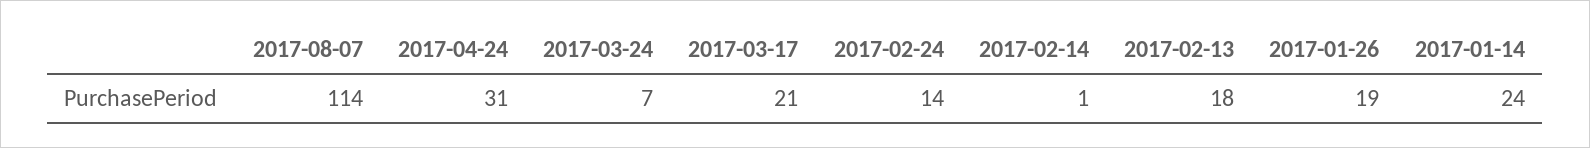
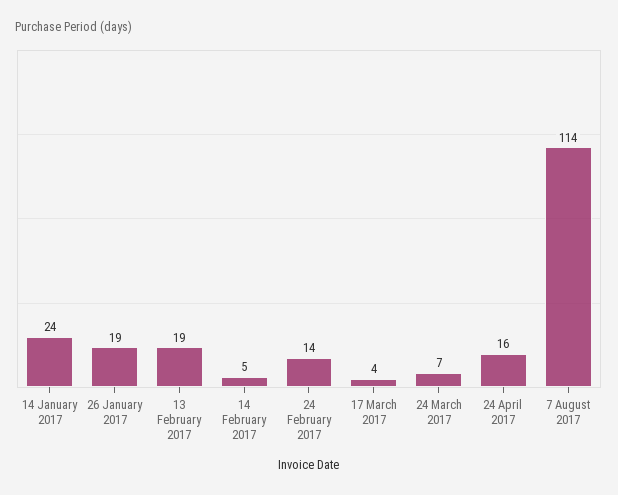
  {
    "2017-08-07": 114,
-   "2017-04-24": 31,
+   "2017-04-24": 16,
    "2017-03-24": 7,
-   "2017-03-17": 21,
+   "2017-03-17": 4,
    "2017-02-24": 14,
-   "2017-02-14": 1,
+   "2017-02-14": 5,
-   "2017-02-13": 18,
+   "2017-02-13": 19,
    "2017-01-26": 19,
    "2017-01-14": 24
  }

